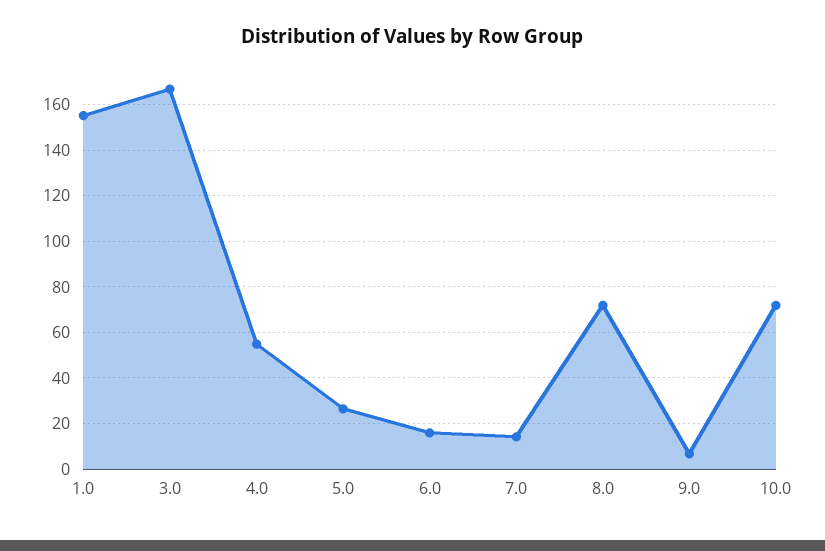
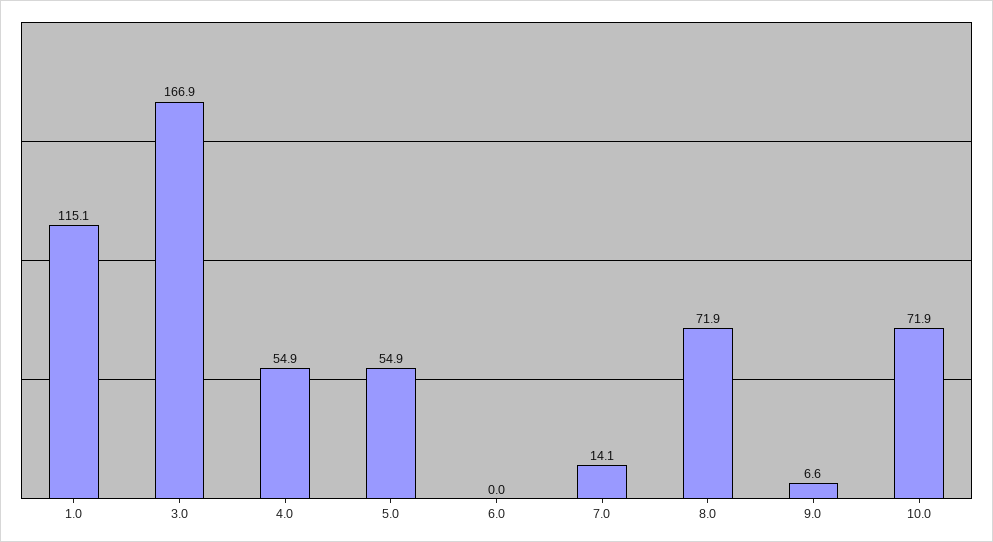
  {
-   "1.0": 155,
+   "1.0": 115.1,
    "3.0": 166.9,
    "4.0": 54.9,
-   "5.0": 25,
+   "5.0": 54.9,
-   "6.0": 15,
+   "6.0": 0,
    "7.0": 14.1,
    "8.0": 71.9,
    "9.0": 6.6,
    "10.0": 71.9
  }

